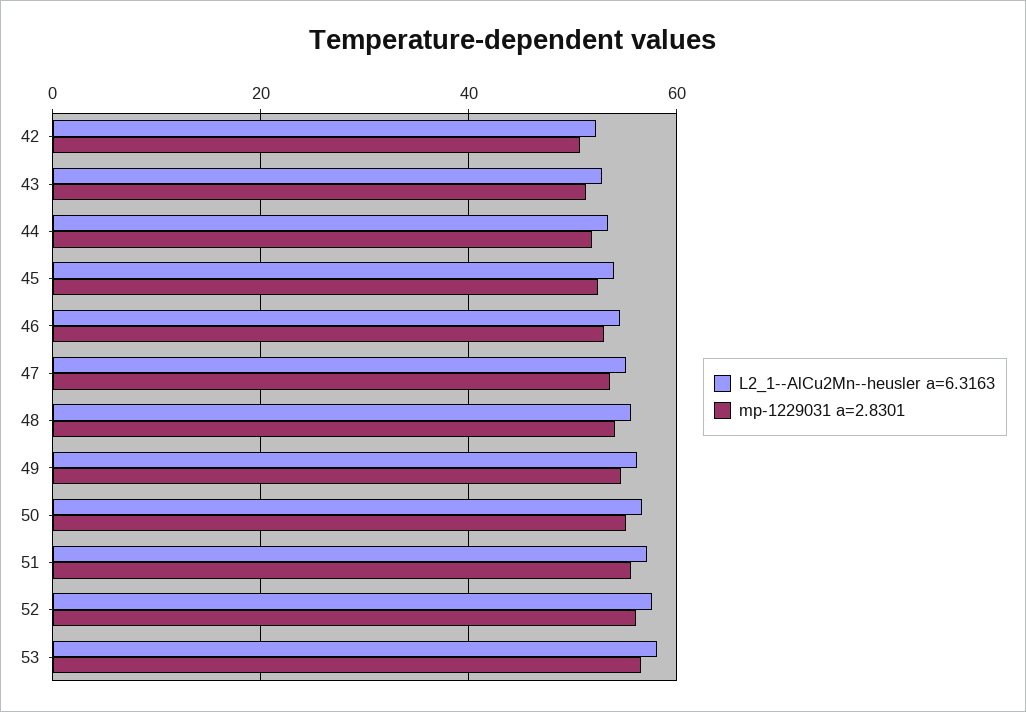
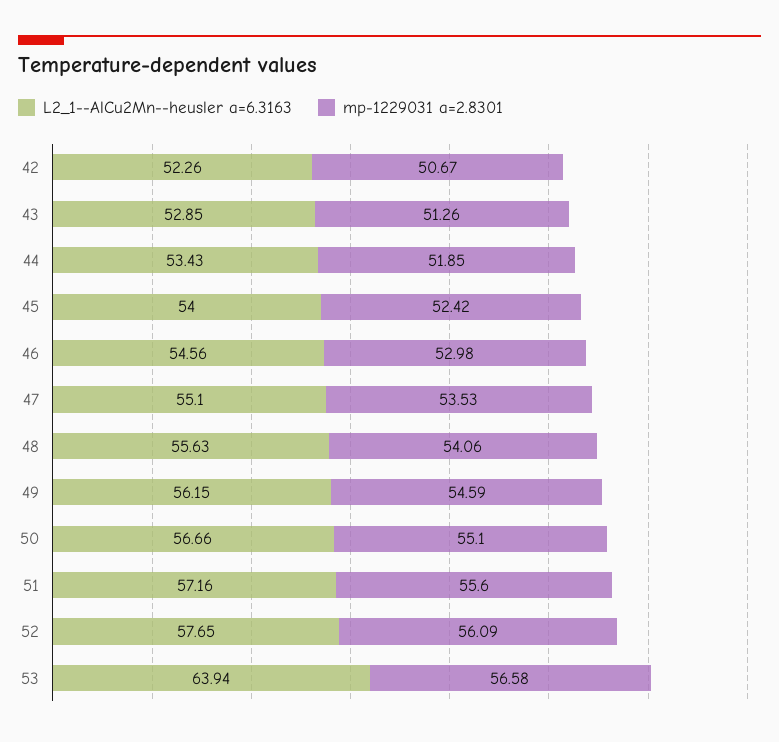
  {
    "L2_1--AlCu2Mn--heusler a=6.3163": {
      "42": 52.26,
      "43": 52.85,
      "44": 53.43,
      "45": 54,
      "46": 54.56,
      "47": 55.1,
      "48": 55.63,
      "49": 56.15,
      "50": 56.66,
      "51": 57.16,
      "52": 57.65,
-     "53": 58
+     "53": 63.94
    },
    "mp-1229031 a=2.8301": {
      "42": 50.67,
      "43": 51.26,
      "44": 51.85,
      "45": 52.42,
      "46": 52.98,
      "47": 53.53,
      "48": 54.06,
      "49": 54.59,
      "50": 55.1,
      "51": 55.6,
      "52": 56.09,
      "53": 56.58
    }
  }

